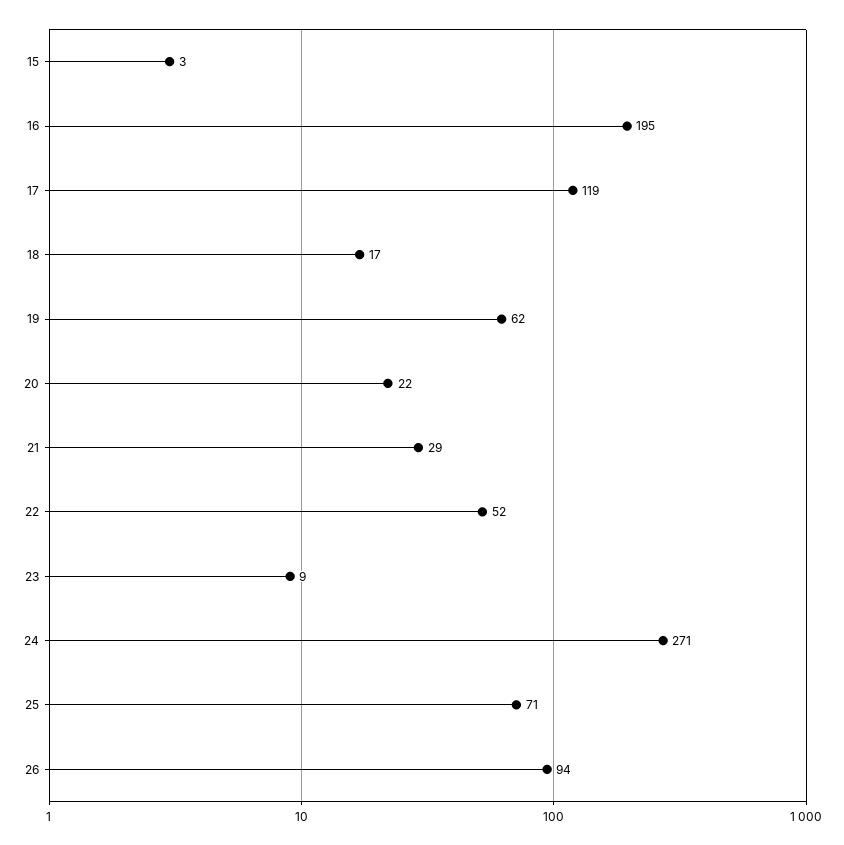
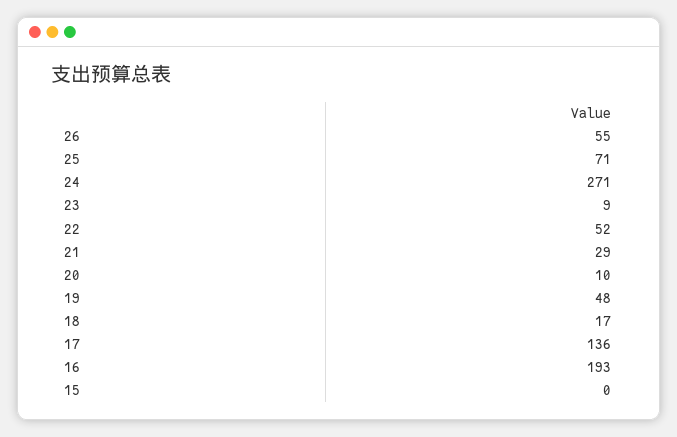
  {
-   "15": 3,
+   "15": 0,
-   "16": 195,
+   "16": 193,
-   "17": 119,
+   "17": 136,
    "18": 17,
-   "19": 62,
+   "19": 48,
-   "20": 22,
+   "20": 10,
    "21": 29,
    "22": 52,
    "23": 9,
    "24": 271,
    "25": 71,
-   "26": 94
+   "26": 55
  }

